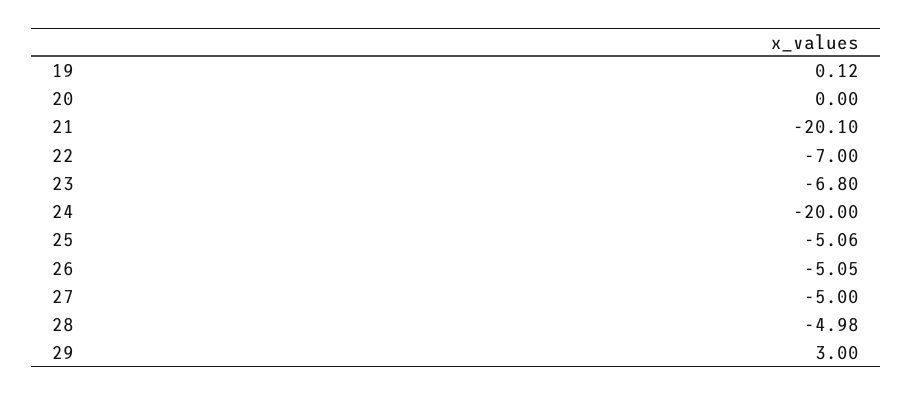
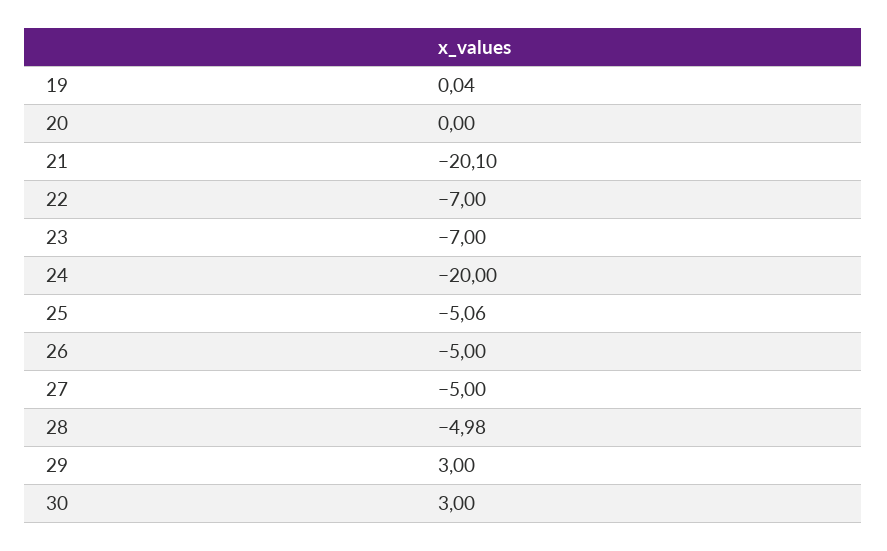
  {
-   "19": 0.12,
+   "19": 0.04,
    "20": 0,
    "21": -20.1,
    "22": -7,
-   "23": -6.8,
+   "23": -7,
    "24": -20,
    "25": -5.06,
-   "26": -5.05,
+   "26": -5,
    "27": -5,
    "28": -4.98,
-   "29": 3
+   "29": 3,
+   "30": 3
  }

